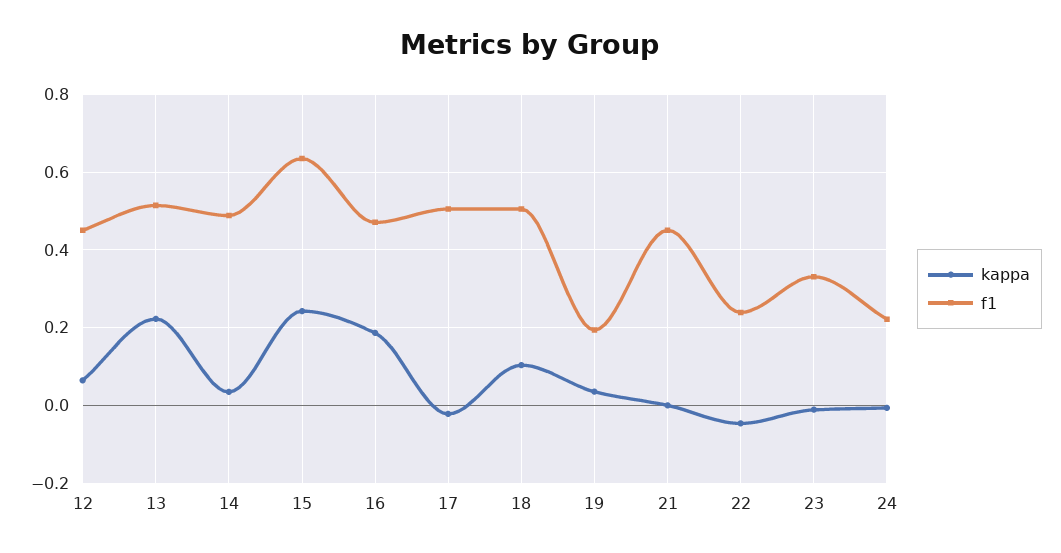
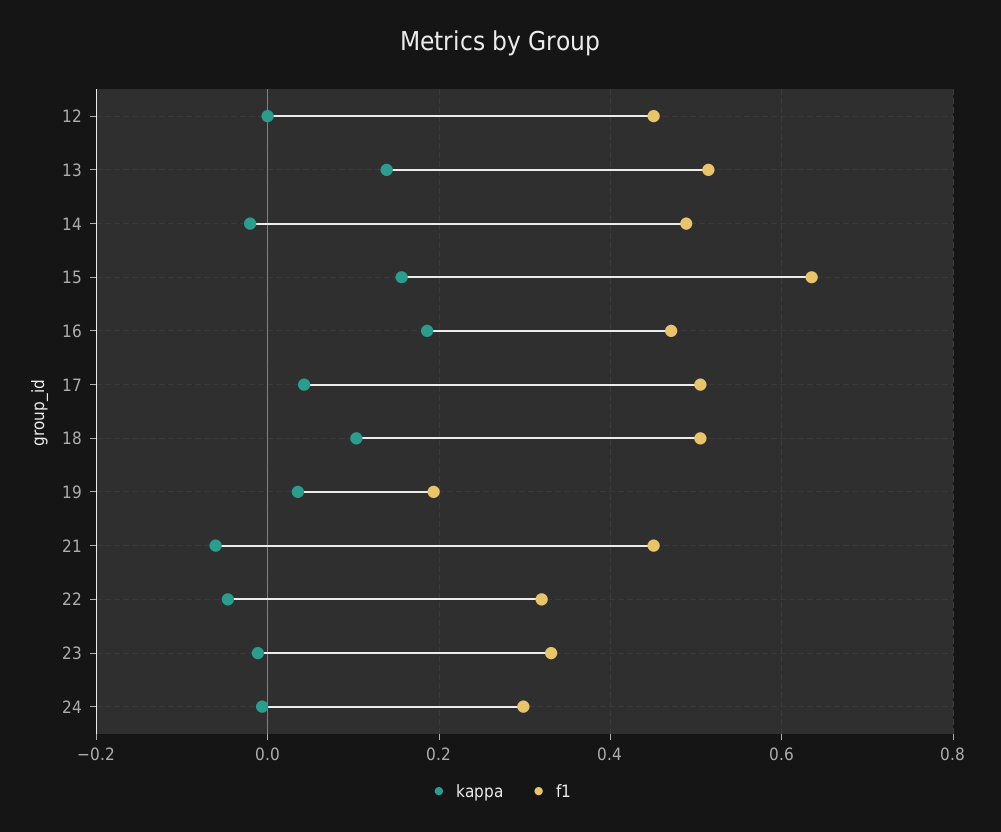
  {
    "kappa": {
-     "12": 0.06,
+     "12": 0,
-     "13": 0.22,
+     "13": 0.14,
-     "14": 0.04,
+     "14": -0.02,
-     "15": 0.24,
+     "15": 0.16,
      "16": 0.18,
-     "17": -0.02,
+     "17": 0.04,
      "18": 0.1,
      "19": 0.04,
-     "21": 0,
+     "21": -0.06,
      "22": -0.04,
      "23": -0.02,
      "24": 0
    },
    "f1": {
      "12": 0.46,
      "13": 0.52,
      "14": 0.48,
      "15": 0.64,
      "16": 0.48,
      "17": 0.5,
      "18": 0.5,
      "19": 0.2,
      "21": 0.46,
-     "22": 0.24,
+     "22": 0.32,
      "23": 0.34,
-     "24": 0.22
+     "24": 0.3
    }
  }

